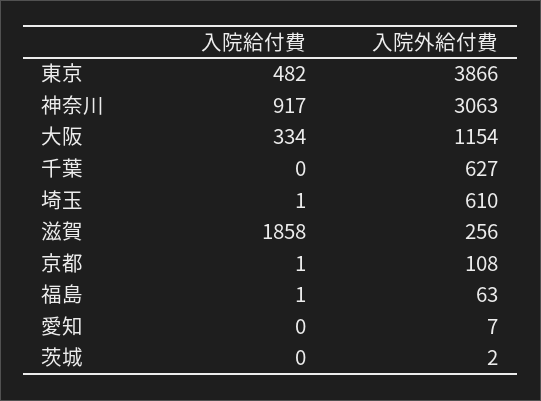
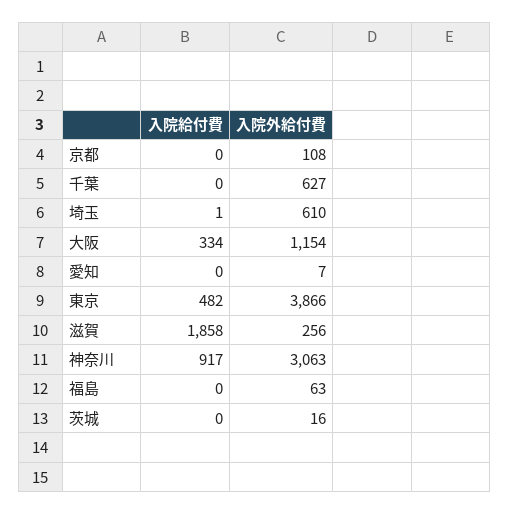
  {
    "入院給付費": {
      "東京": 482,
      "神奈川": 917,
      "大阪": 334,
      "千葉": 0,
      "埼玉": 1,
      "滋賀": 1858,
-     "京都": 1,
+     "京都": 0,
-     "福島": 1,
+     "福島": 0,
      "愛知": 0,
      "茨城": 0
    },
    "入院外給付費": {
      "東京": 3866,
      "神奈川": 3063,
      "大阪": 1154,
      "千葉": 627,
      "埼玉": 610,
      "滋賀": 256,
      "京都": 108,
      "福島": 63,
      "愛知": 7,
-     "茨城": 2
+     "茨城": 16
    }
  }

